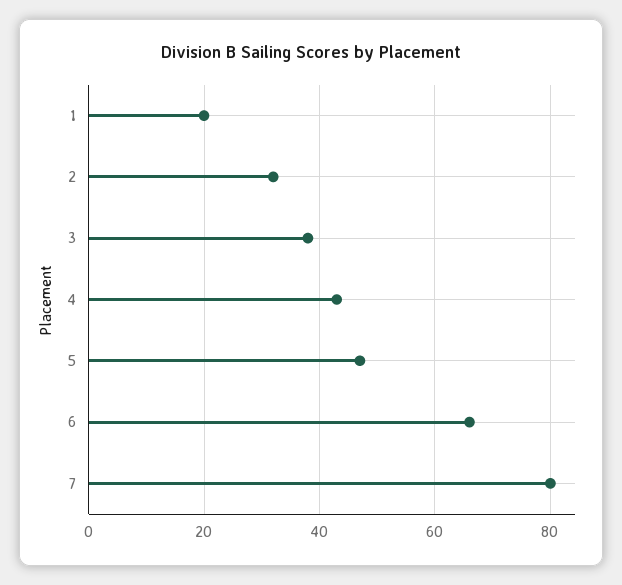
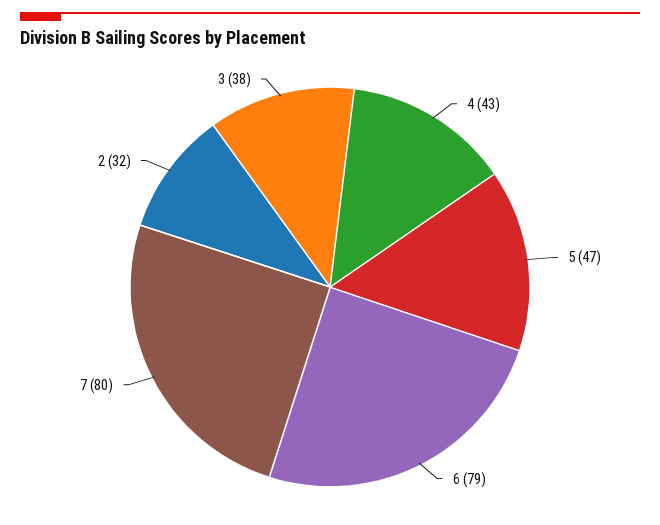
  {
-   "1": 20,
    "2": 32,
    "3": 38,
    "4": 43,
    "5": 47,
-   "6": 65,
+   "6": 79,
    "7": 80
  }

